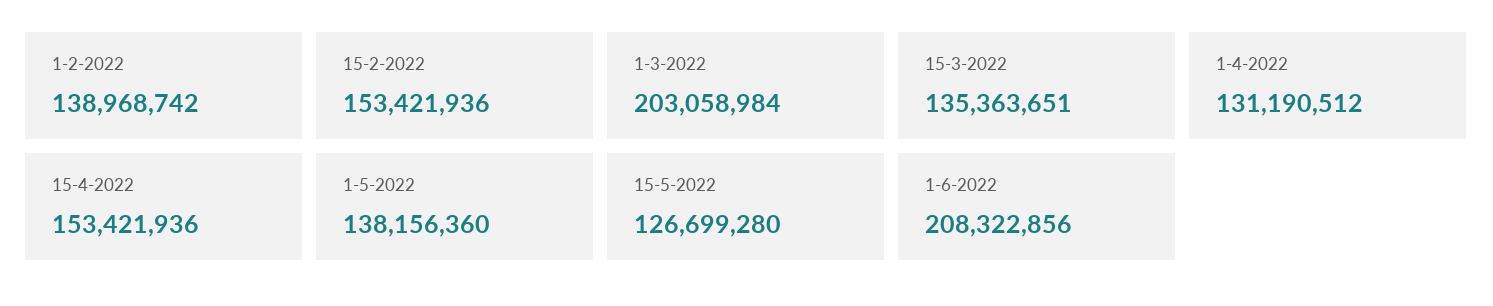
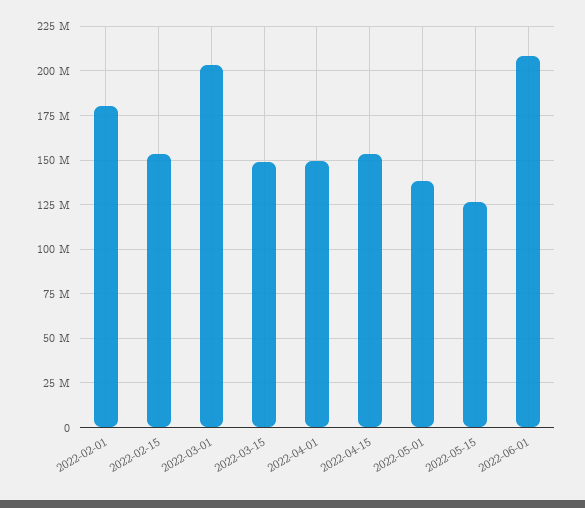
  {
-   "1-2-2022": 138968742,
+   "1-2-2022": 180000000,
    "15-2-2022": 153421936,
    "1-3-2022": 203058984,
-   "15-3-2022": 135363651,
+   "15-3-2022": 150000000,
-   "1-4-2022": 131190512,
+   "1-4-2022": 150000000,
    "15-4-2022": 153421936,
    "1-5-2022": 138156360,
    "15-5-2022": 126699280,
    "1-6-2022": 208322856
  }

